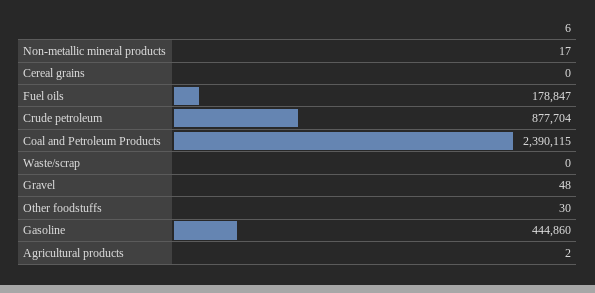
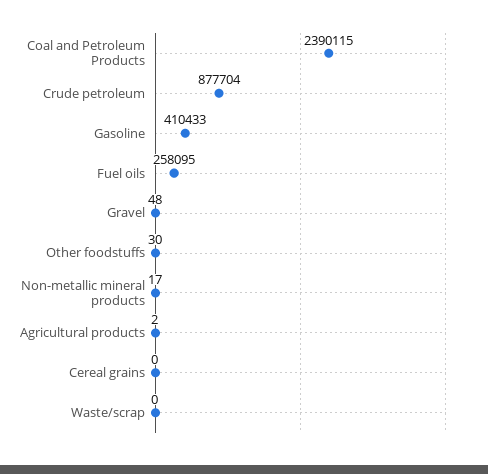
  {
    "Non-metallic mineral products": 17,
    "Cereal grains": 0,
-   "Fuel oils": 178847,
+   "Fuel oils": 258095,
    "Crude petroleum": 877704,
    "Coal and Petroleum Products": 2390115,
    "Waste/scrap": 0,
    "Gravel": 48,
    "Other foodstuffs": 30,
-   "Gasoline": 444860,
+   "Gasoline": 410433,
    "Agricultural products": 2
  }

